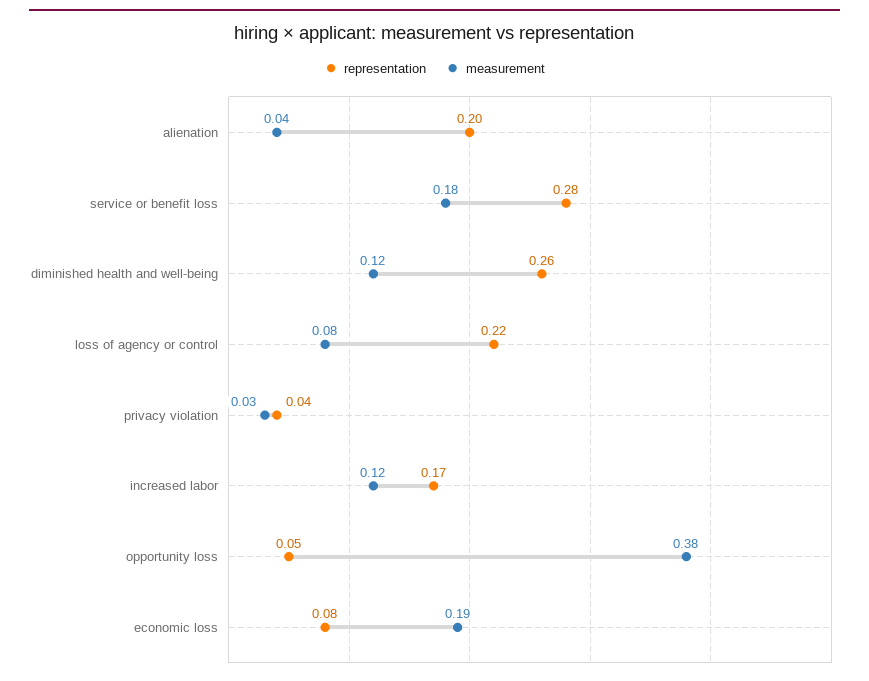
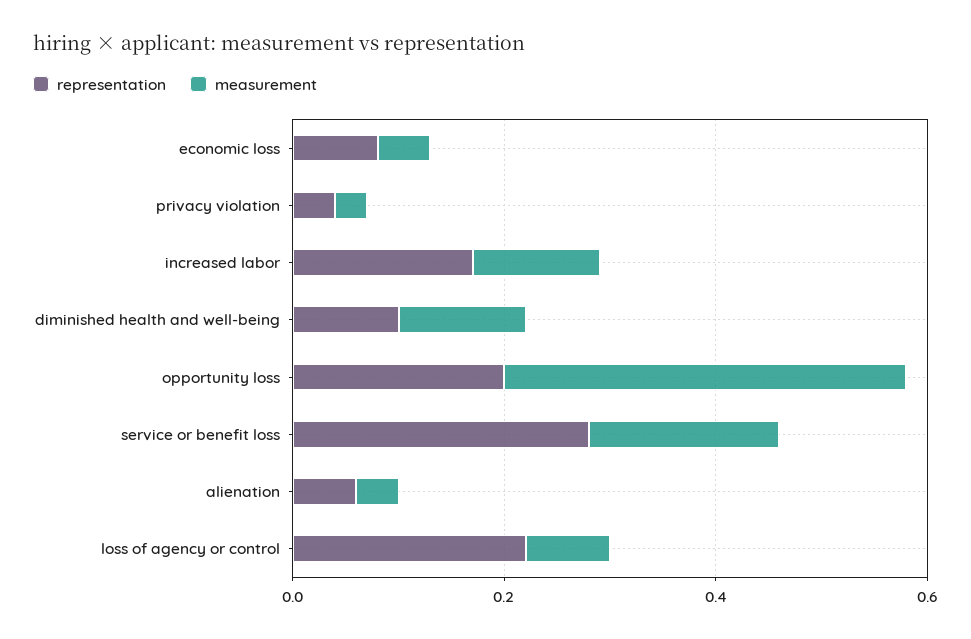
  {
    "representation": {
-     "alienation": 0.2,
+     "alienation": 0.05,
      "service or benefit loss": 0.28,
-     "diminished health and well-being": 0.26,
+     "diminished health and well-being": 0.1,
      "loss of agency or control": 0.22,
      "privacy violation": 0.04,
      "increased labor": 0.17,
-     "opportunity loss": 0.05,
+     "opportunity loss": 0.2,
      "economic loss": 0.08
    },
    "measurement": {
      "alienation": 0.04,
      "service or benefit loss": 0.18,
      "diminished health and well-being": 0.12,
      "loss of agency or control": 0.08,
      "privacy violation": 0.03,
      "increased labor": 0.12,
      "opportunity loss": 0.38,
-     "economic loss": 0.19
+     "economic loss": 0.05
    }
  }

